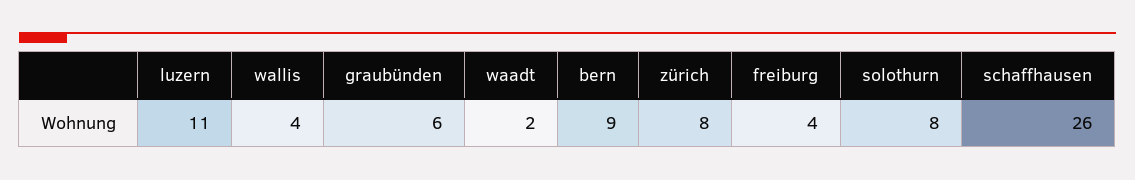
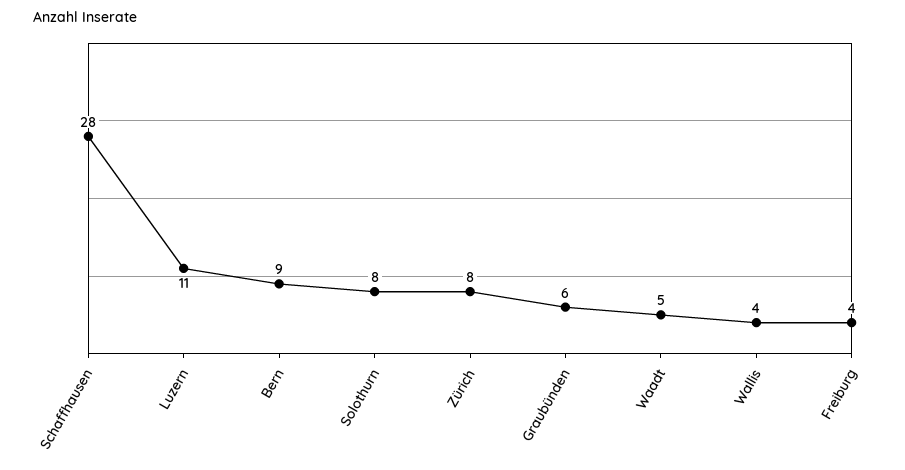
  {
    "luzern": 11,
    "wallis": 4,
    "graubünden": 6,
-   "waadt": 2,
+   "waadt": 5,
    "bern": 9,
    "zürich": 8,
    "freiburg": 4,
    "solothurn": 8,
-   "schaffhausen": 26
+   "schaffhausen": 28
  }

